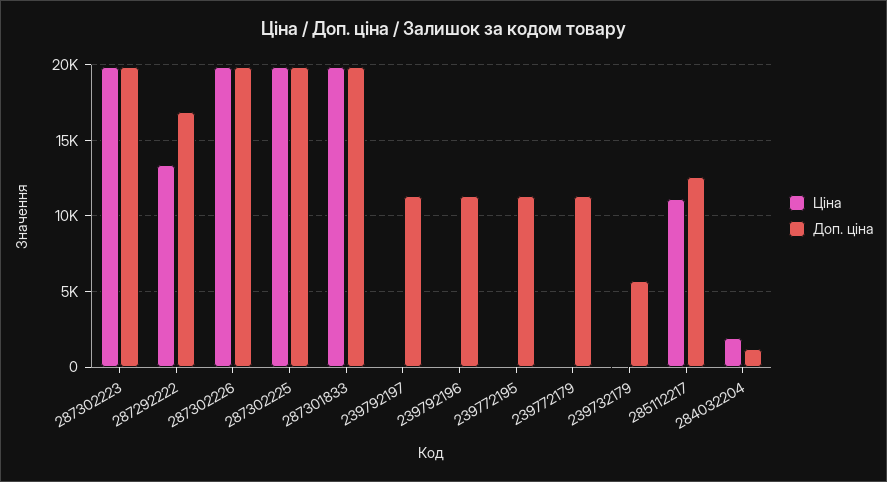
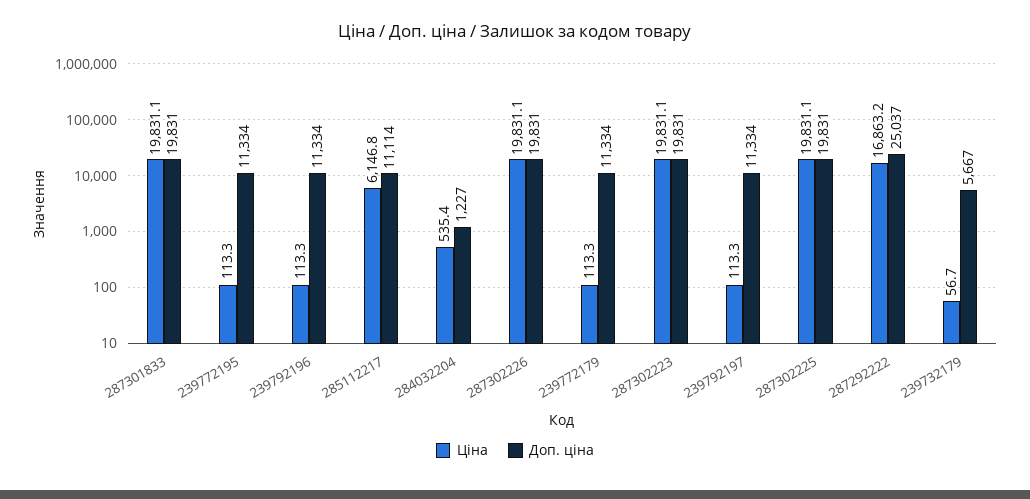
  {
    "Ціна": {
      "287302223": 19831.1,
-     "287292222": 13500,
+     "287292222": 16863.2,
      "287302226": 19831.1,
      "287302225": 19831.1,
      "287301833": 19831.1,
      "239792197": 113.3,
      "239792196": 113.3,
      "239772195": 113.3,
      "239772179": 113.3,
      "239732179": 56.7,
-     "285112217": 11000,
+     "285112217": 6146.8,
-     "284032204": 2000
+     "284032204": 535.4
    },
    "Доп. ціна": {
      "287302223": 19831,
-     "287292222": 17000,
+     "287292222": 25037,
      "287302226": 19831,
      "287302225": 19831,
      "287301833": 19831,
      "239792197": 11334,
      "239792196": 11334,
      "239772195": 11334,
      "239772179": 11334,
      "239732179": 5667,
-     "285112217": 12500,
+     "285112217": 11114,
      "284032204": 1227
    }
  }

